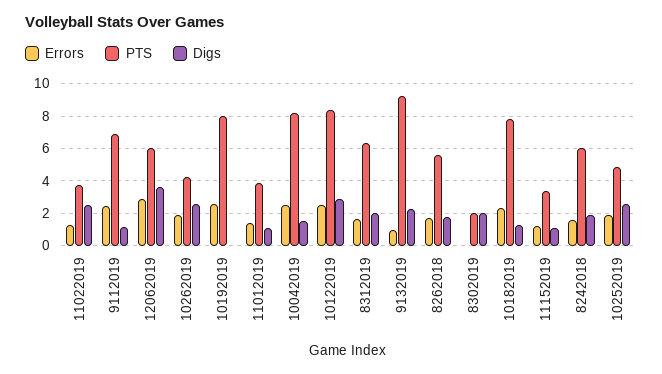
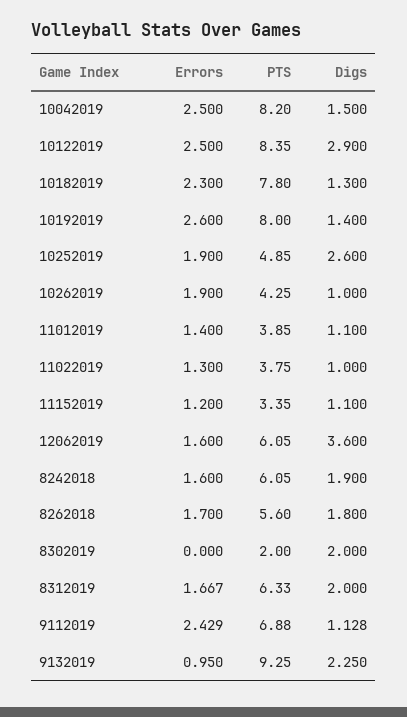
  {
    "Errors": {
      "11022019": 1.3,
      "9112019": 2.429,
-     "12062019": 3,
+     "12062019": 1.6,
      "10262019": 1.9,
      "10192019": 2.6,
      "11012019": 1.4,
      "10042019": 2.5,
      "10122019": 2.5,
      "8312019": 1.667,
      "9132019": 0.95,
      "8262018": 1.7,
      "8302019": 0,
      "10182019": 2.3,
      "11152019": 1.2,
      "8242018": 1.6,
      "10252019": 1.9
    },
    "PTS": {
      "11022019": 3.75,
      "9112019": 6.88,
      "12062019": 6.05,
      "10262019": 4.25,
      "10192019": 8,
      "11012019": 3.85,
      "10042019": 8.2,
      "10122019": 8.35,
      "8312019": 6.33,
      "9132019": 9.25,
      "8262018": 5.6,
      "8302019": 2,
      "10182019": 7.8,
      "11152019": 3.35,
      "8242018": 6.05,
      "10252019": 4.85
    },
    "Digs": {
-     "11022019": 2.5,
+     "11022019": 1,
      "9112019": 1.128,
      "12062019": 3.6,
-     "10262019": 2.5,
+     "10262019": 1,
-     "10192019": 0,
+     "10192019": 1.4,
      "11012019": 1.1,
      "10042019": 1.5,
      "10122019": 2.9,
      "8312019": 2,
      "9132019": 2.25,
      "8262018": 1.8,
      "8302019": 2,
      "10182019": 1.3,
      "11152019": 1.1,
      "8242018": 1.9,
      "10252019": 2.6
    }
  }

